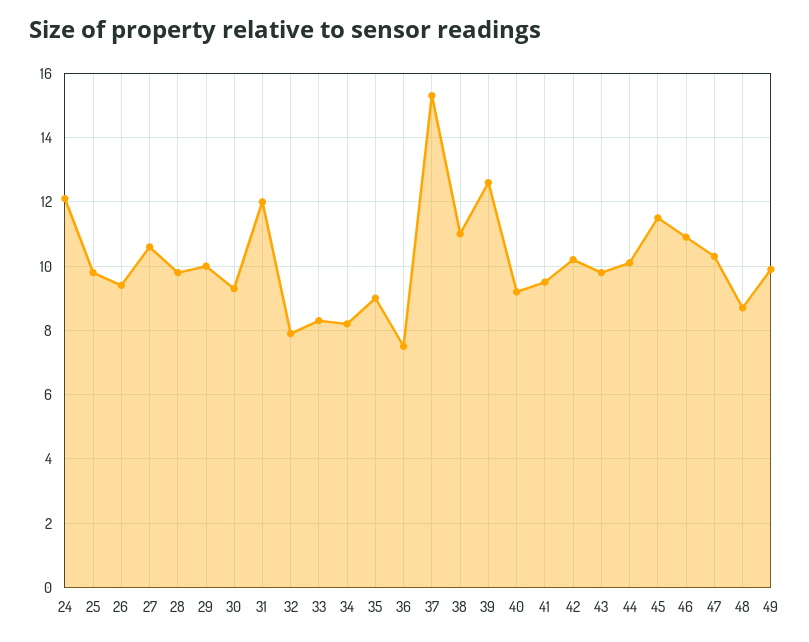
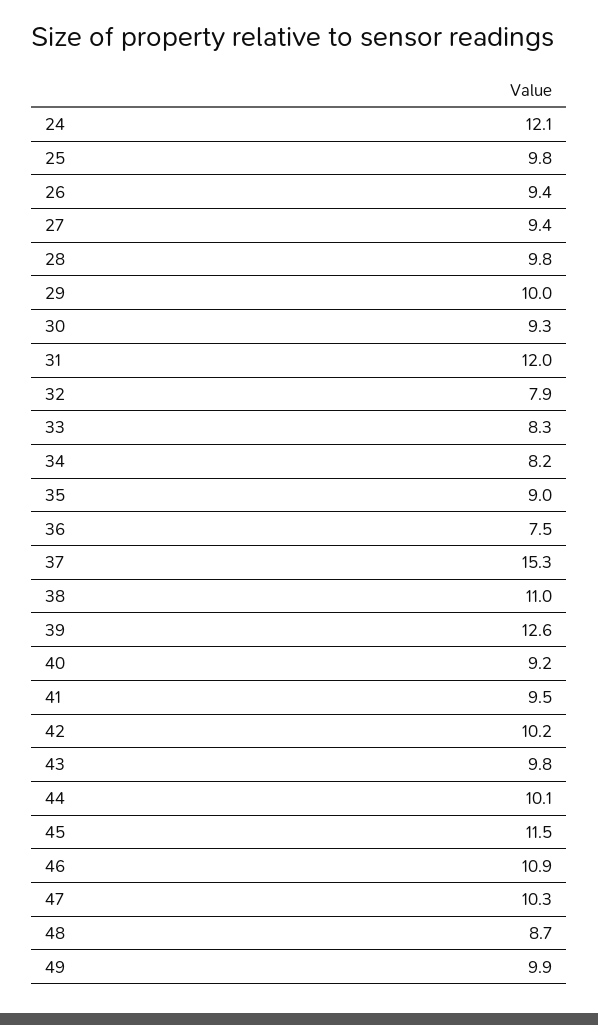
  {
    "24": 12.1,
    "25": 9.8,
    "26": 9.4,
-   "27": 10.5,
+   "27": 9.4,
    "28": 9.8,
    "29": 10,
    "30": 9.3,
    "31": 12,
    "32": 7.9,
    "33": 8.3,
    "34": 8.2,
    "35": 9,
    "36": 7.5,
    "37": 15.3,
    "38": 11,
    "39": 12.6,
    "40": 9.2,
    "41": 9.5,
    "42": 10.2,
    "43": 9.8,
    "44": 10.1,
    "45": 11.5,
    "46": 10.9,
    "47": 10.3,
    "48": 8.7,
    "49": 9.9
  }

